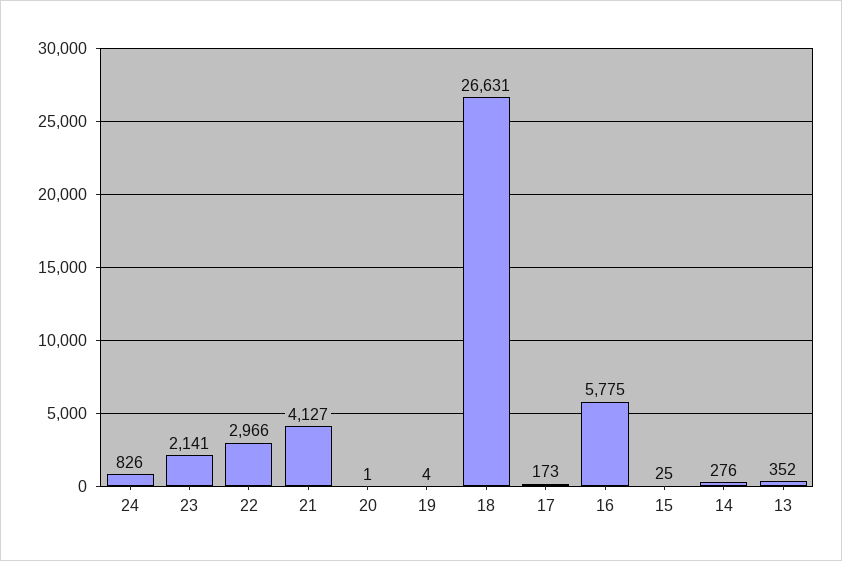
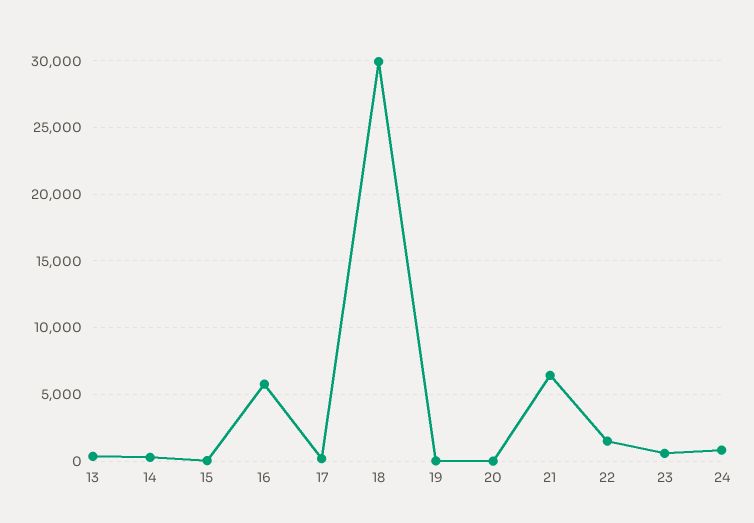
  {
    "24": 826,
-   "23": 2141,
+   "23": 500,
-   "22": 2966,
+   "22": 1500,
-   "21": 4127,
+   "21": 6500,
    "20": 1,
    "19": 4,
-   "18": 26631,
+   "18": 30000,
    "17": 173,
    "16": 5775,
    "15": 25,
    "14": 276,
    "13": 352
  }

